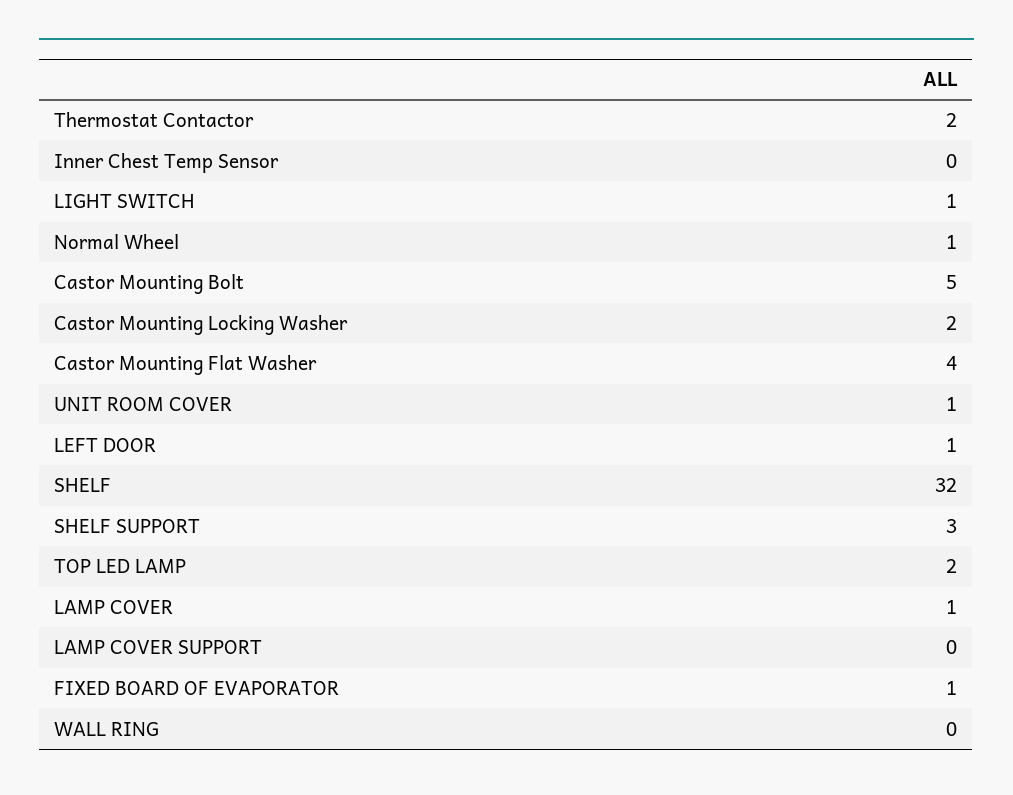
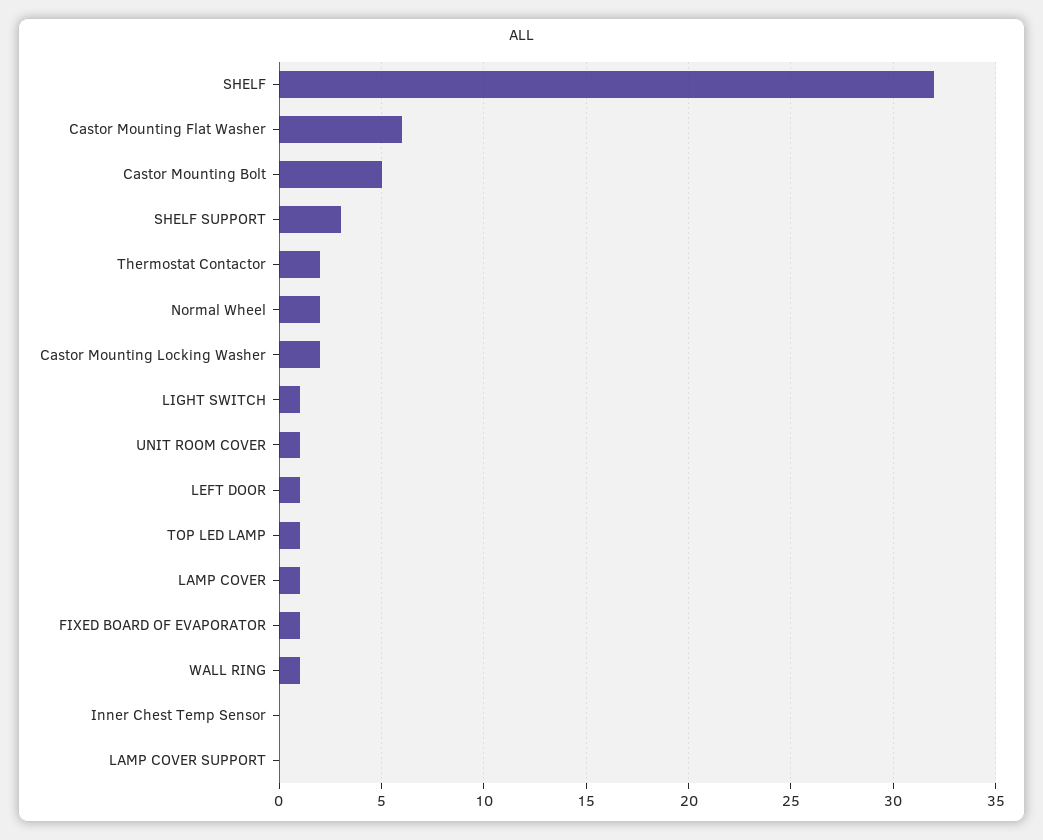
  {
    "Thermostat Contactor": 2,
    "Inner Chest Temp Sensor": 0,
    "LIGHT SWITCH": 1,
-   "Normal Wheel": 1,
+   "Normal Wheel": 2,
    "Castor Mounting Bolt": 5,
    "Castor Mounting Locking Washer": 2,
-   "Castor Mounting Flat Washer": 4,
+   "Castor Mounting Flat Washer": 6,
    "UNIT ROOM COVER": 1,
    "LEFT DOOR": 1,
    "SHELF": 32,
    "SHELF SUPPORT": 3,
-   "TOP LED LAMP": 2,
+   "TOP LED LAMP": 1,
    "LAMP COVER": 1,
    "LAMP COVER SUPPORT": 0,
    "FIXED BOARD OF EVAPORATOR": 1,
-   "WALL RING": 0
+   "WALL RING": 1
  }

